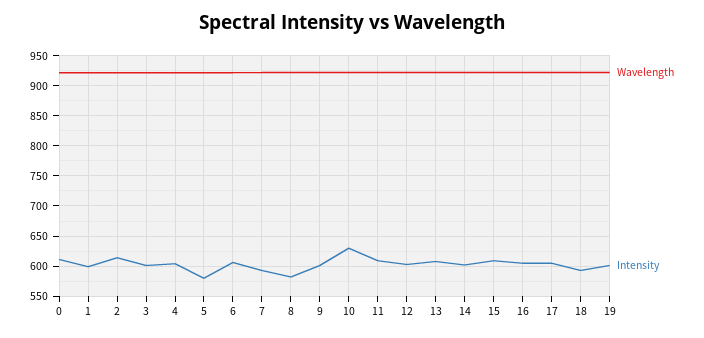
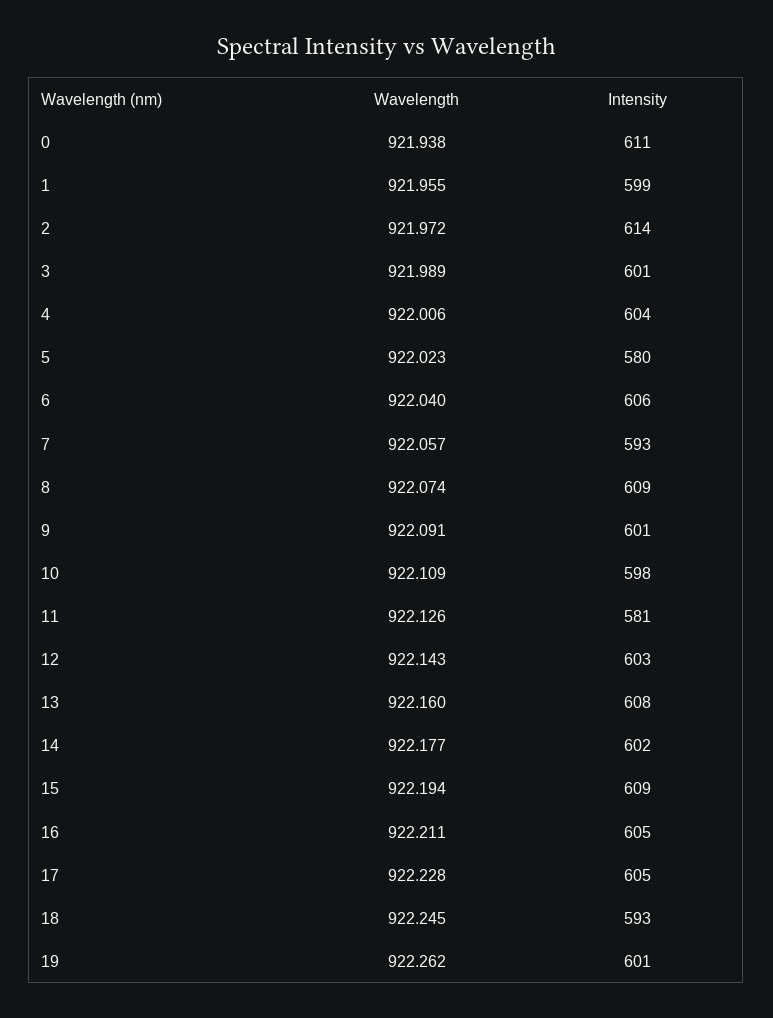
  {
    "Wavelength": {
      "0": 921.938,
      "1": 921.955,
      "2": 921.972,
      "3": 921.989,
      "4": 922.006,
      "5": 922.023,
      "6": 922.04,
      "7": 922.057,
      "8": 922.074,
      "9": 922.091,
      "10": 922.109,
      "11": 922.126,
      "12": 922.143,
      "13": 922.16,
      "14": 922.177,
      "15": 922.194,
      "16": 922.211,
      "17": 922.228,
      "18": 922.245,
      "19": 922.262
    },
    "Intensity": {
      "0": 611,
      "1": 599,
      "2": 614,
      "3": 601,
      "4": 604,
      "5": 580,
      "6": 606,
      "7": 593,
-     "8": 580,
+     "8": 609,
      "9": 601,
-     "10": 630,
+     "10": 598,
-     "11": 610,
+     "11": 581,
      "12": 603,
      "13": 608,
      "14": 602,
      "15": 609,
      "16": 605,
      "17": 605,
      "18": 593,
      "19": 601
    }
  }

